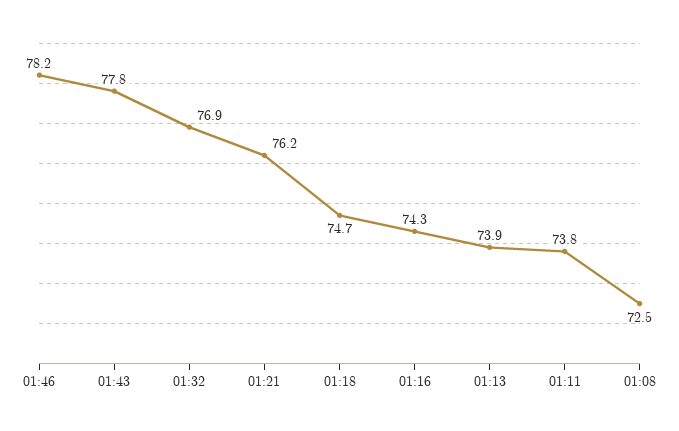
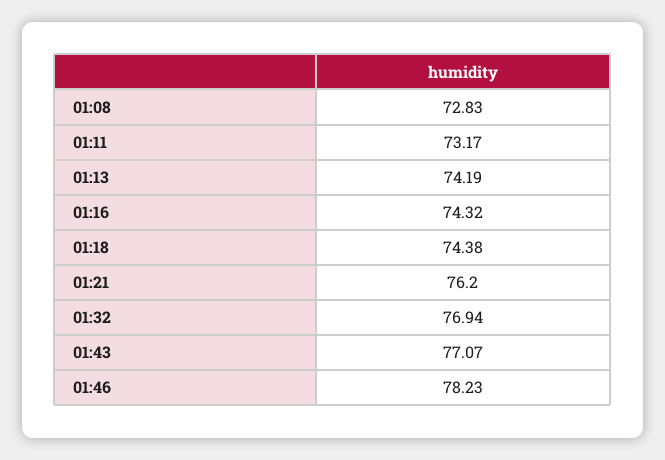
  {
    "01:46": 78.23,
-   "01:43": 77.8,
+   "01:43": 77.07,
    "01:32": 76.94,
    "01:21": 76.2,
-   "01:18": 74.7,
+   "01:18": 74.38,
    "01:16": 74.32,
-   "01:13": 73.9,
+   "01:13": 74.19,
-   "01:11": 73.8,
+   "01:11": 73.17,
-   "01:08": 72.5
+   "01:08": 72.83
  }

